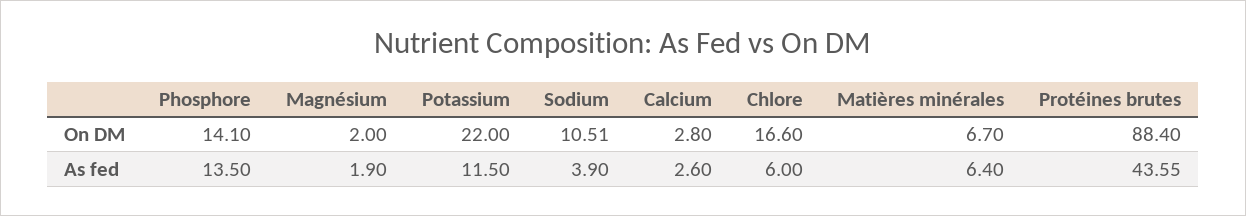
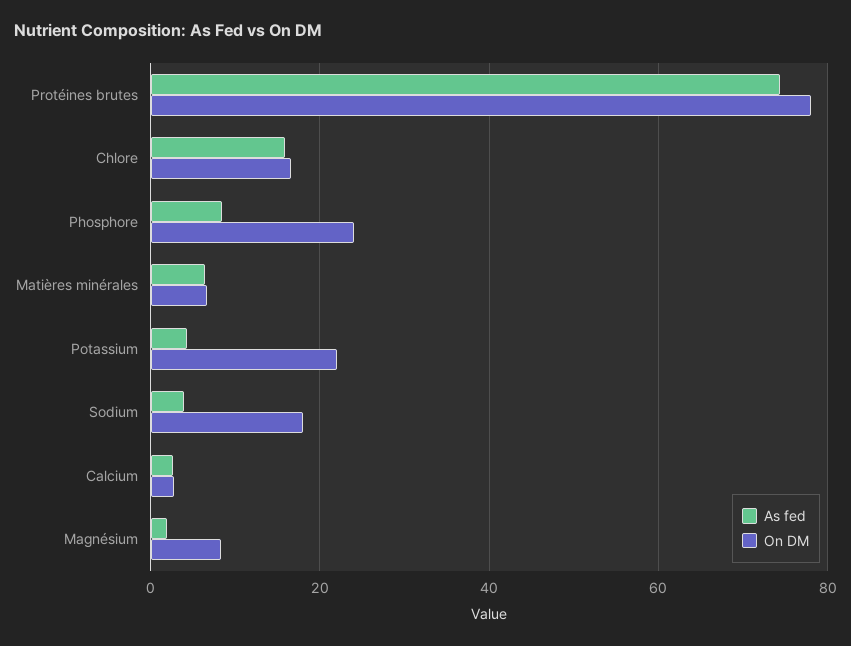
  {
    "On DM": {
-     "Phosphore": 14.1,
+     "Phosphore": 24,
-     "Magnésium": 2,
+     "Magnésium": 8,
      "Potassium": 22,
-     "Sodium": 10.51,
+     "Sodium": 18,
      "Calcium": 2.8,
      "Chlore": 16.6,
      "Matières minérales": 6.7,
-     "Protéines brutes": 88.4
+     "Protéines brutes": 78
    },
    "As fed": {
-     "Phosphore": 13.5,
+     "Phosphore": 8,
      "Magnésium": 1.9,
-     "Potassium": 11.5,
+     "Potassium": 4,
      "Sodium": 3.9,
      "Calcium": 2.6,
-     "Chlore": 6,
+     "Chlore": 16,
      "Matières minérales": 6.4,
-     "Protéines brutes": 43.55
+     "Protéines brutes": 74
    }
  }

